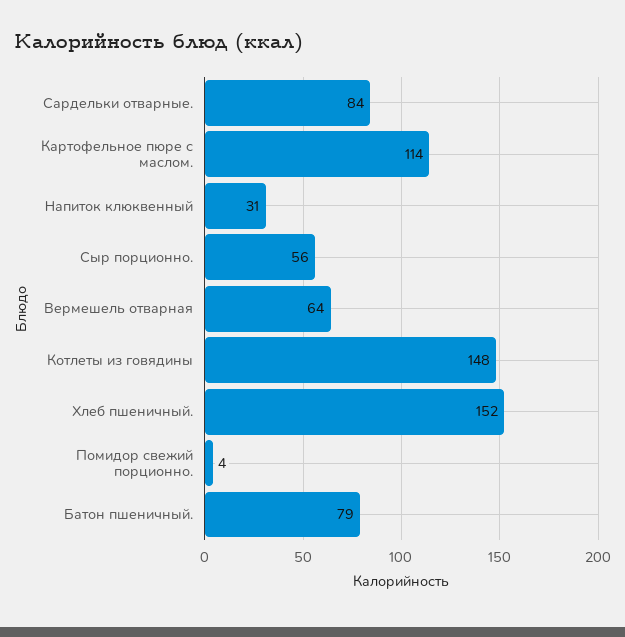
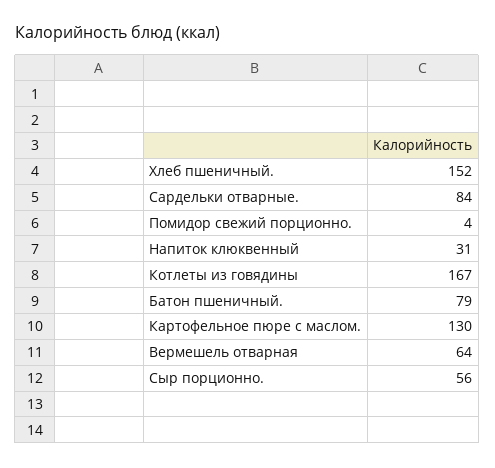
  {
    "Сардельки отварные.": 84,
-   "Картофельное пюре с маслом.": 114,
+   "Картофельное пюре с маслом.": 130,
    "Напиток клюквенный": 31,
    "Сыр порционно.": 56,
    "Вермешель отварная": 64,
-   "Котлеты из говядины": 148,
+   "Котлеты из говядины": 167,
    "Хлеб пшеничный.": 152,
    "Помидор свежий порционно.": 4,
    "Батон пшеничный.": 79
  }

